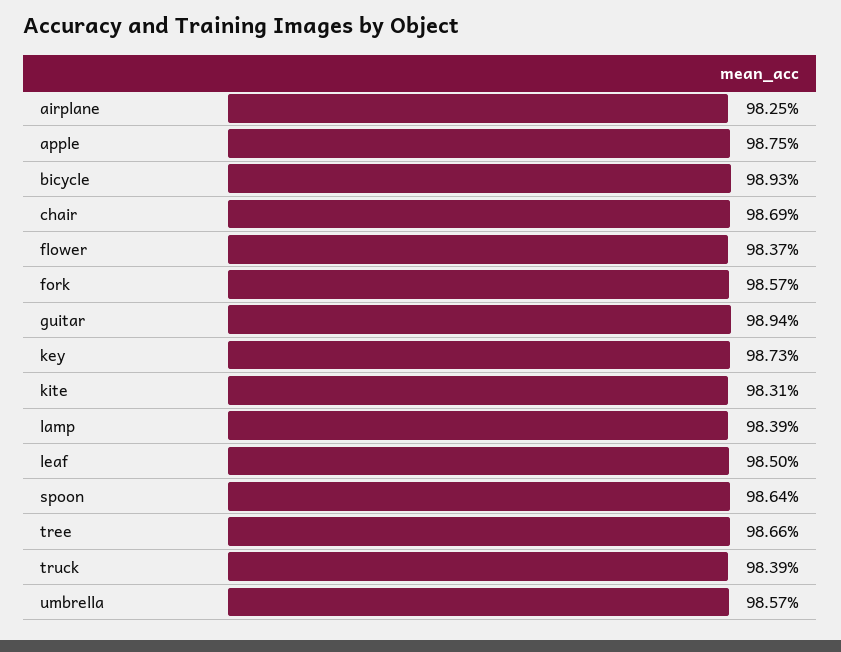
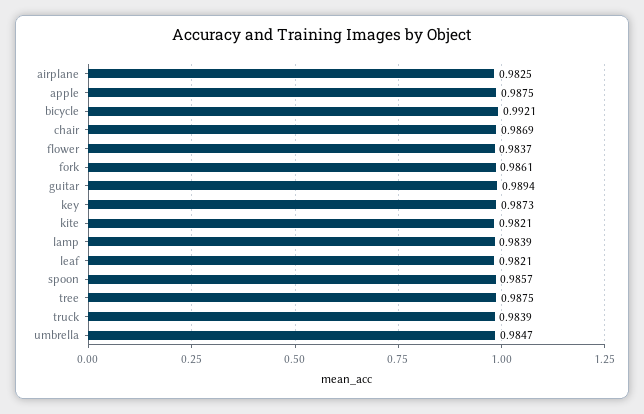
  {
    "airplane": 0.9825,
    "apple": 0.9875,
-   "bicycle": 0.9893,
+   "bicycle": 0.9921,
    "chair": 0.9869,
    "flower": 0.9837,
-   "fork": 0.9857,
+   "fork": 0.9861,
    "guitar": 0.9894,
    "key": 0.9873,
-   "kite": 0.9831,
+   "kite": 0.9821,
    "lamp": 0.9839,
-   "leaf": 0.985,
+   "leaf": 0.9821,
-   "spoon": 0.9864,
+   "spoon": 0.9857,
-   "tree": 0.9866,
+   "tree": 0.9875,
    "truck": 0.9839,
-   "umbrella": 0.9857
+   "umbrella": 0.9847
  }

